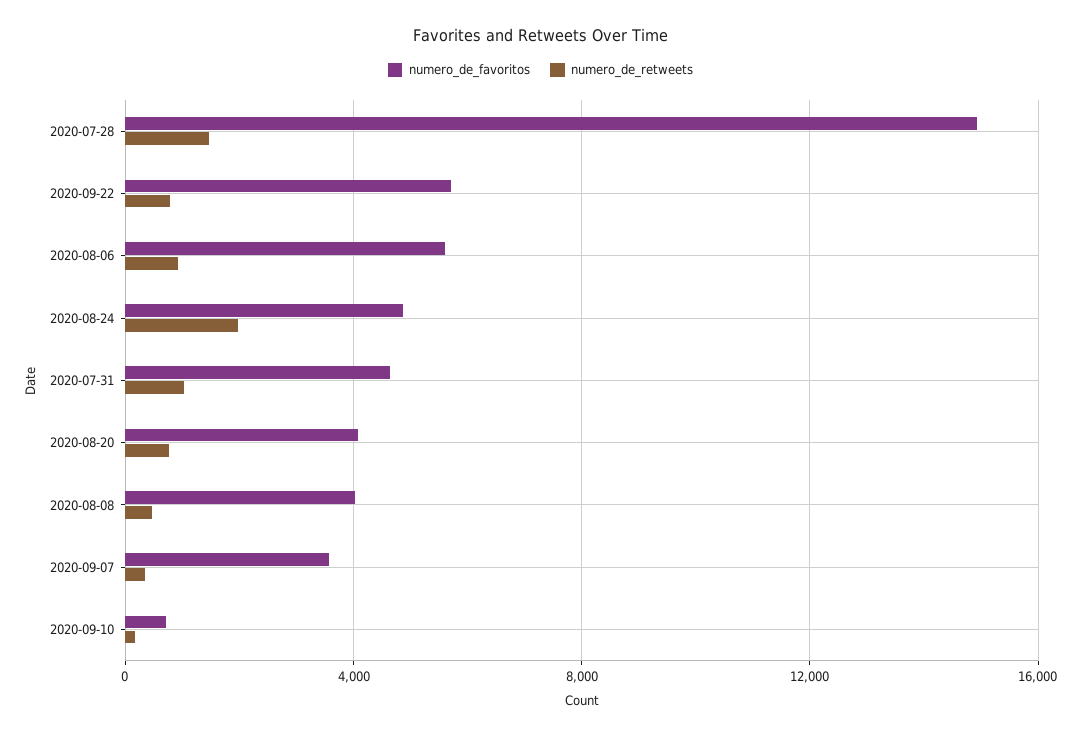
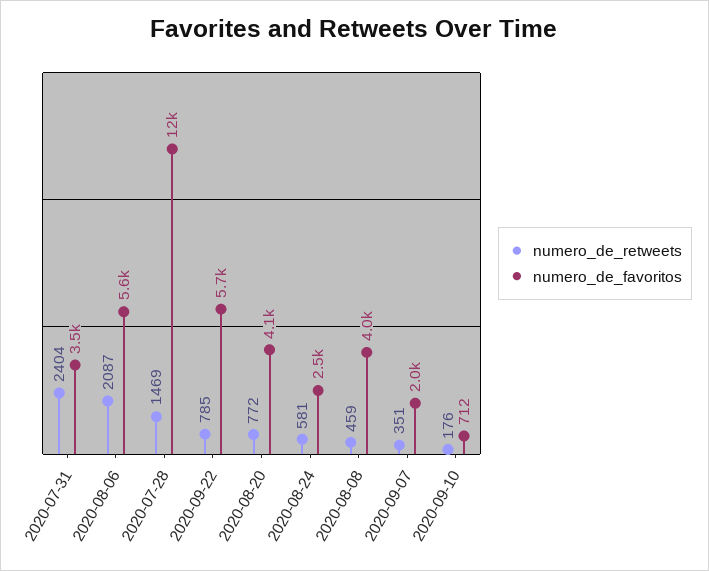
  {
    "numero_de_favoritos": {
-     "2020-07-28": 15000,
+     "2020-07-28": 12000,
      "2020-09-22": 5700,
      "2020-08-06": 5600,
-     "2020-08-24": 5000,
+     "2020-08-24": 2500,
-     "2020-07-31": 4500,
+     "2020-07-31": 3500,
      "2020-08-20": 4100,
      "2020-08-08": 4000,
-     "2020-09-07": 3500,
+     "2020-09-07": 2000,
      "2020-09-10": 712
    },
    "numero_de_retweets": {
      "2020-07-28": 1469,
      "2020-09-22": 785,
-     "2020-08-06": 1000,
+     "2020-08-06": 2087,
-     "2020-08-24": 2000,
+     "2020-08-24": 581,
-     "2020-07-31": 1000,
+     "2020-07-31": 2404,
      "2020-08-20": 772,
      "2020-08-08": 459,
      "2020-09-07": 351,
      "2020-09-10": 176
    }
  }

